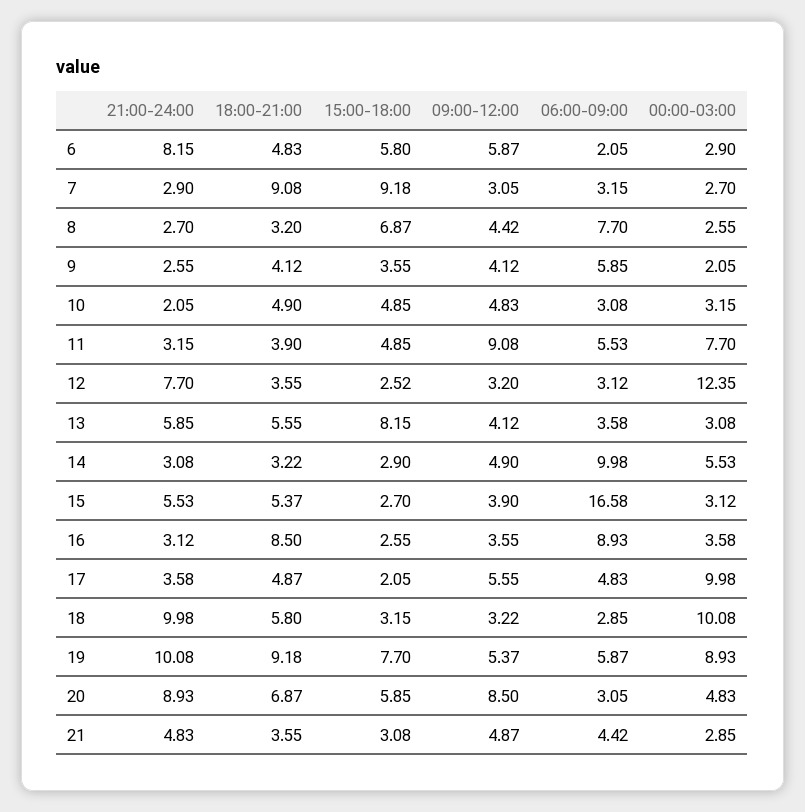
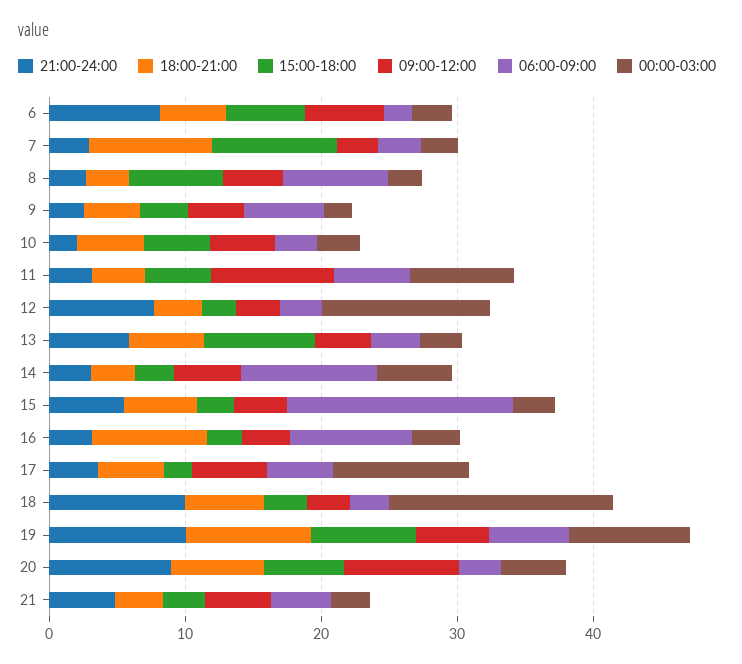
  {
    "21:00-24:00": {
      "6": 8.15,
      "7": 2.9,
      "8": 2.7,
      "9": 2.55,
      "10": 2.05,
      "11": 3.15,
      "12": 7.7,
      "13": 5.85,
      "14": 3.08,
      "15": 5.53,
      "16": 3.12,
      "17": 3.58,
      "18": 9.98,
      "19": 10.08,
      "20": 8.93,
      "21": 4.83
    },
    "18:00-21:00": {
      "6": 4.83,
      "7": 9.08,
      "8": 3.2,
      "9": 4.12,
      "10": 4.9,
      "11": 3.9,
      "12": 3.55,
      "13": 5.55,
      "14": 3.22,
      "15": 5.37,
      "16": 8.5,
      "17": 4.87,
      "18": 5.8,
      "19": 9.18,
      "20": 6.87,
      "21": 3.55
    },
    "15:00-18:00": {
      "6": 5.8,
      "7": 9.18,
      "8": 6.87,
      "9": 3.55,
      "10": 4.85,
      "11": 4.85,
      "12": 2.52,
      "13": 8.15,
      "14": 2.9,
      "15": 2.7,
      "16": 2.55,
      "17": 2.05,
      "18": 3.15,
      "19": 7.7,
      "20": 5.85,
      "21": 3.08
    },
    "09:00-12:00": {
      "6": 5.87,
      "7": 3.05,
      "8": 4.42,
      "9": 4.12,
      "10": 4.83,
      "11": 9.08,
      "12": 3.2,
      "13": 4.12,
      "14": 4.9,
      "15": 3.9,
      "16": 3.55,
      "17": 5.55,
      "18": 3.22,
      "19": 5.37,
      "20": 8.5,
      "21": 4.87
    },
    "06:00-09:00": {
      "6": 2.05,
      "7": 3.15,
      "8": 7.7,
      "9": 5.85,
      "10": 3.08,
      "11": 5.53,
      "12": 3.12,
      "13": 3.58,
      "14": 9.98,
      "15": 16.58,
      "16": 8.93,
      "17": 4.83,
      "18": 2.85,
      "19": 5.87,
      "20": 3.05,
      "21": 4.42
    },
    "00:00-03:00": {
      "6": 2.9,
      "7": 2.7,
      "8": 2.55,
      "9": 2.05,
      "10": 3.15,
      "11": 7.7,
      "12": 12.35,
      "13": 3.08,
      "14": 5.53,
      "15": 3.12,
      "16": 3.58,
      "17": 9.98,
-     "18": 10.08,
+     "18": 16,
      "19": 8.93,
      "20": 4.83,
      "21": 2.85
    }
  }

